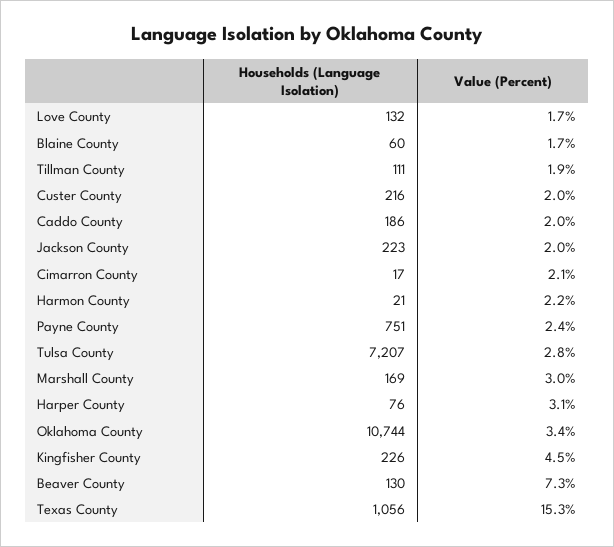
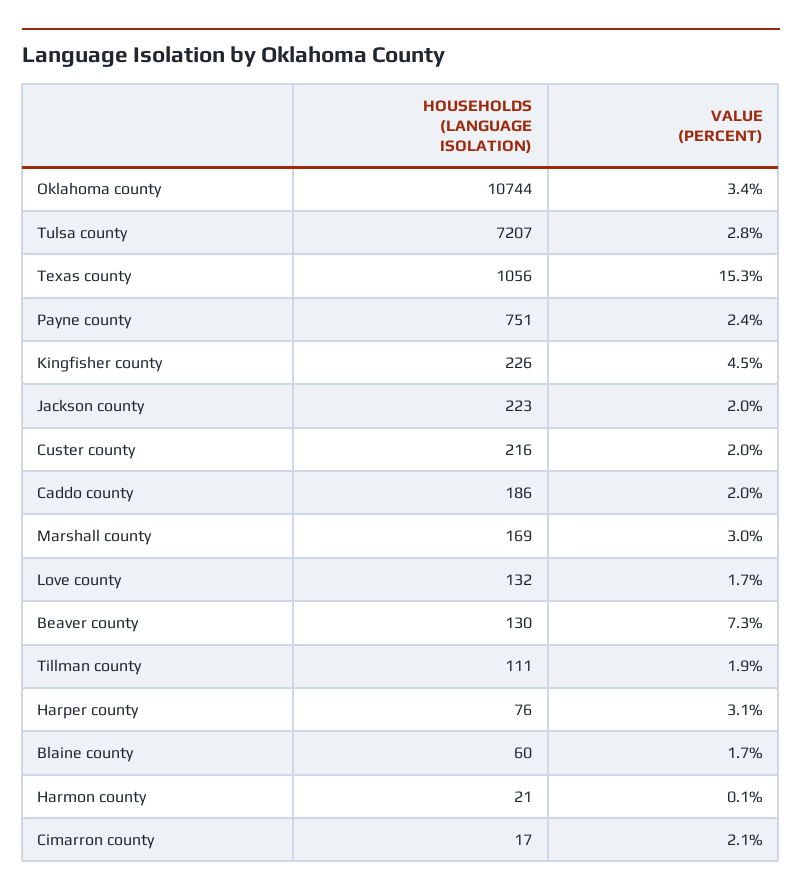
  {
    "Households (Language Isolation)": {
      "Love County": 132,
      "Blaine County": 60,
      "Tillman County": 111,
      "Custer County": 216,
      "Caddo County": 186,
      "Jackson County": 223,
      "Cimarron County": 17,
      "Harmon County": 21,
      "Payne County": 751,
      "Tulsa County": 7207,
      "Marshall County": 169,
      "Harper County": 76,
      "Oklahoma County": 10744,
      "Kingfisher County": 226,
      "Beaver County": 130,
      "Texas County": 1056
    },
    "Value (Percent)": {
      "Love County": 1.7,
      "Blaine County": 1.7,
      "Tillman County": 1.9,
      "Custer County": 2,
      "Caddo County": 2,
      "Jackson County": 2,
      "Cimarron County": 2.1,
-     "Harmon County": 2.2,
+     "Harmon County": 0.1,
      "Payne County": 2.4,
      "Tulsa County": 2.8,
      "Marshall County": 3,
      "Harper County": 3.1,
      "Oklahoma County": 3.4,
      "Kingfisher County": 4.5,
      "Beaver County": 7.3,
      "Texas County": 15.3
    }
  }

